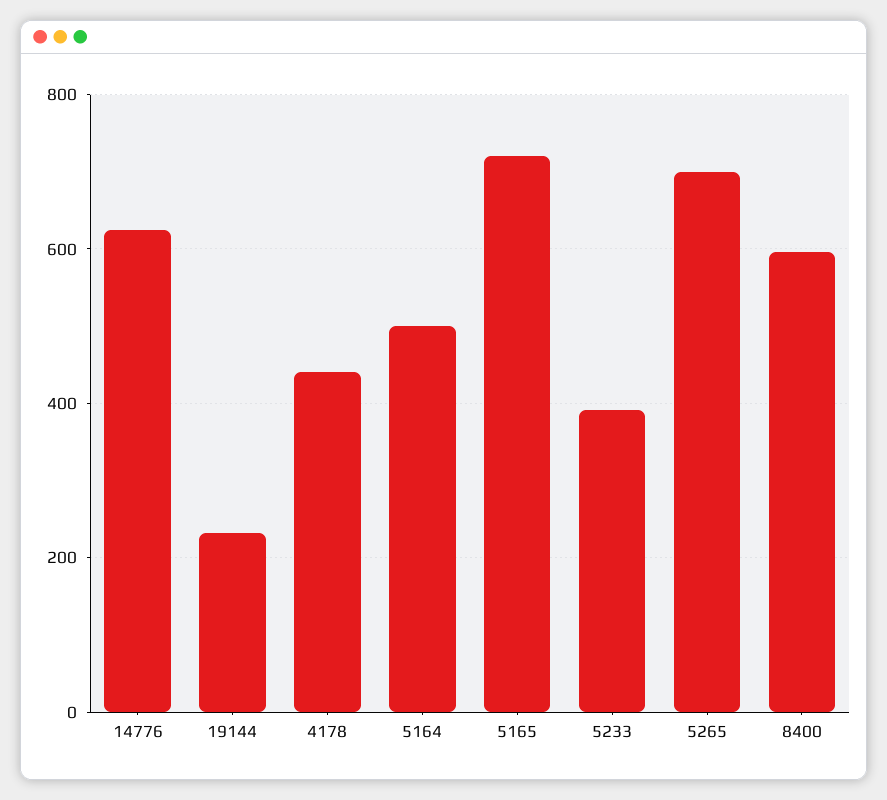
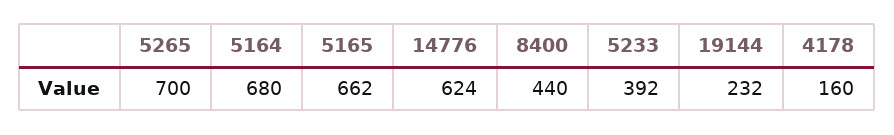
  {
    "14776": 624,
    "19144": 232,
-   "4178": 440,
+   "4178": 160,
-   "5164": 500,
+   "5164": 680,
-   "5165": 720,
+   "5165": 662,
    "5233": 392,
    "5265": 700,
-   "8400": 600
+   "8400": 440
  }

